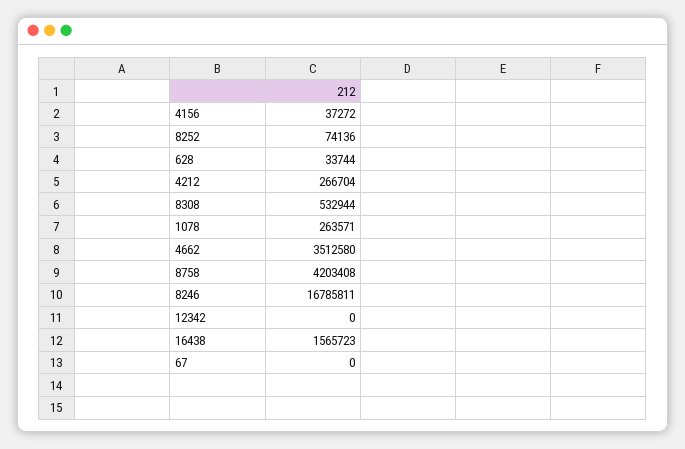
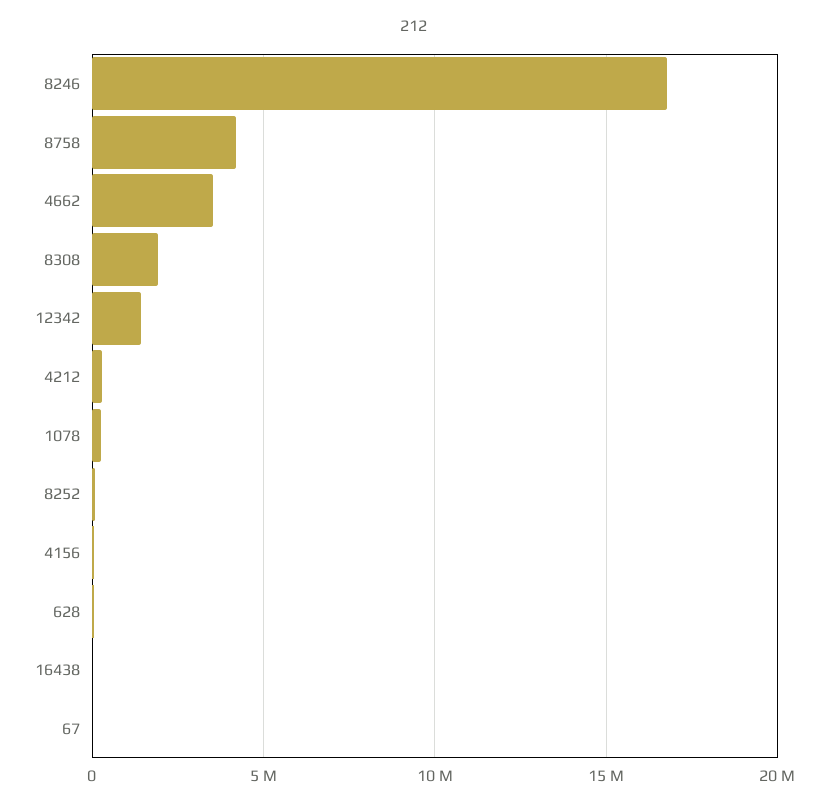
  {
    "4156": 37272,
    "8252": 74136,
    "628": 33744,
    "4212": 266704,
-   "8308": 532944,
+   "8308": 2000000,
    "1078": 263571,
    "4662": 3512580,
    "8758": 4203408,
    "8246": 16785811,
-   "12342": 0,
+   "12342": 1500000,
-   "16438": 1565723,
+   "16438": 0,
    "67": 0
  }

